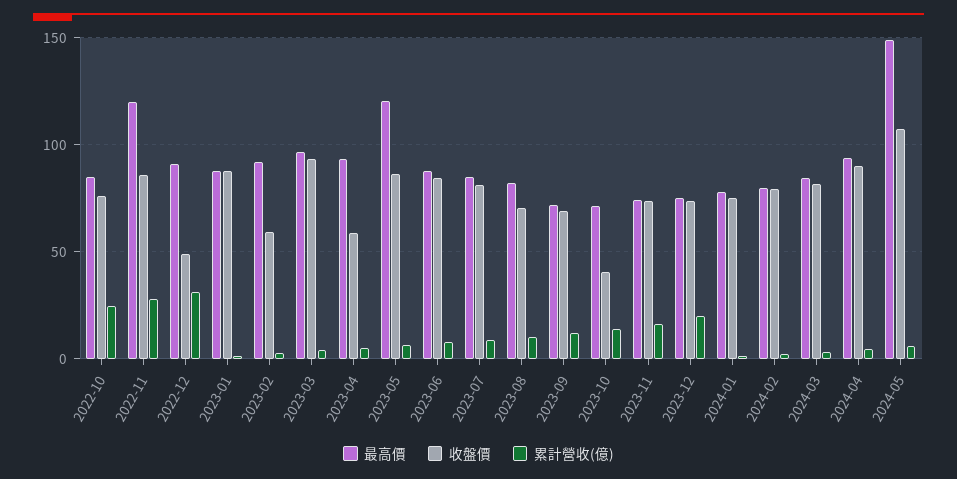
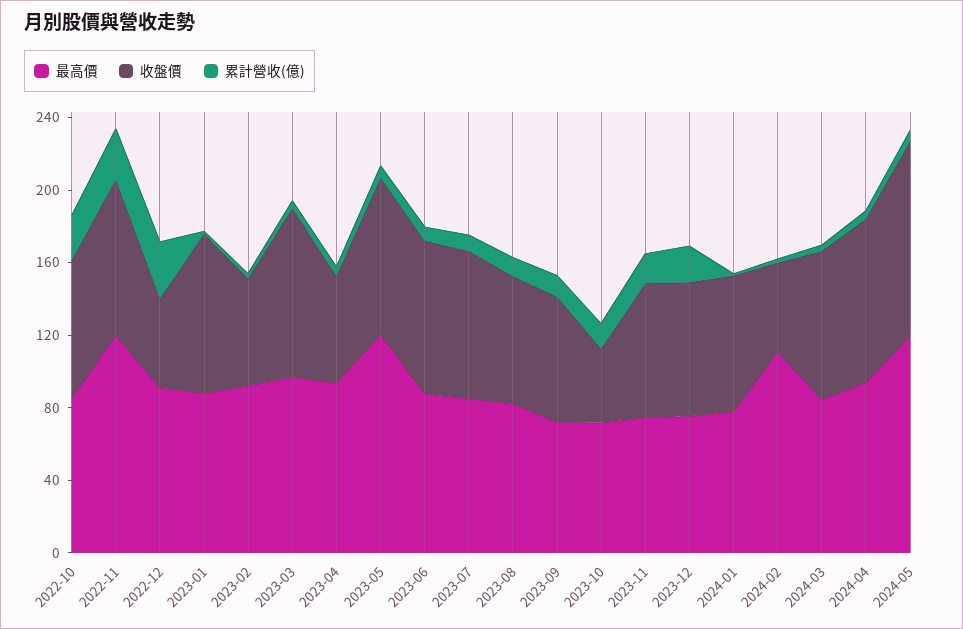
  {
    "最高價": {
      "2022-10": 85,
      "2022-11": 120,
      "2022-12": 90,
      "2023-01": 90,
      "2023-02": 90,
      "2023-03": 95,
      "2023-04": 95,
      "2023-05": 120,
      "2023-06": 90,
      "2023-07": 85,
      "2023-08": 80,
      "2023-09": 70,
      "2023-10": 70,
      "2023-11": 75,
      "2023-12": 75,
      "2024-01": 80,
-     "2024-02": 80,
+     "2024-02": 110,
      "2024-03": 85,
      "2024-04": 95,
-     "2024-05": 150
+     "2024-05": 120
    },
    "收盤價": {
      "2022-10": 75,
      "2022-11": 85,
      "2022-12": 50,
      "2023-01": 90,
      "2023-02": 60,
      "2023-03": 95,
      "2023-04": 60,
      "2023-05": 85,
      "2023-06": 85,
      "2023-07": 80,
      "2023-08": 70,
      "2023-09": 70,
      "2023-10": 40,
      "2023-11": 75,
      "2023-12": 75,
      "2024-01": 75,
-     "2024-02": 80,
+     "2024-02": 50,
      "2024-03": 80,
      "2024-04": 90,
      "2024-05": 110
    },
    "累計營收(億)": {
      "2022-10": 25,
      "2022-11": 30,
      "2022-12": 30,
      "2023-01": 0,
      "2023-02": 5,
      "2023-03": 5,
      "2023-04": 5,
      "2023-05": 5,
      "2023-06": 10,
      "2023-07": 10,
      "2023-08": 10,
      "2023-09": 10,
      "2023-10": 15,
      "2023-11": 15,
      "2023-12": 20,
      "2024-01": 0,
      "2024-02": 0,
      "2024-03": 5,
      "2024-04": 5,
      "2024-05": 5
    }
  }

